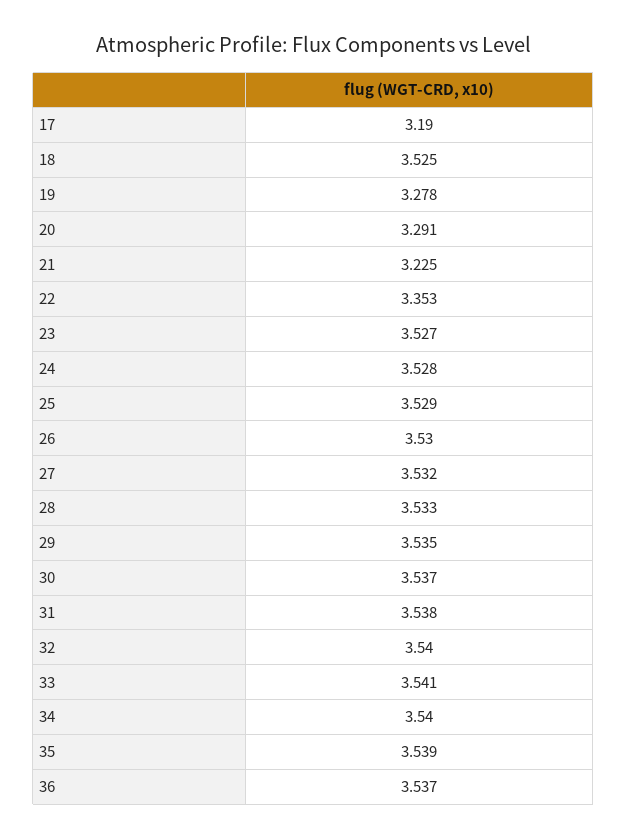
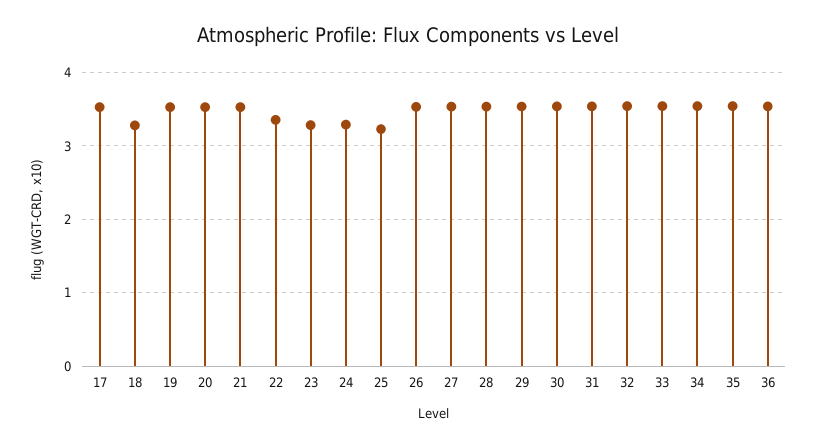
  {
-   "17": 3.19,
+   "17": 3.5,
-   "18": 3.525,
+   "18": 3.3,
-   "19": 3.278,
+   "19": 3.5,
-   "20": 3.291,
+   "20": 3.5,
-   "21": 3.225,
+   "21": 3.5,
    "22": 3.353,
-   "23": 3.527,
+   "23": 3.3,
-   "24": 3.528,
+   "24": 3.3,
-   "25": 3.529,
+   "25": 3.2,
    "26": 3.53,
    "27": 3.532,
    "28": 3.533,
    "29": 3.535,
    "30": 3.537,
    "31": 3.538,
    "32": 3.54,
    "33": 3.541,
    "34": 3.54,
    "35": 3.539,
    "36": 3.537
  }

